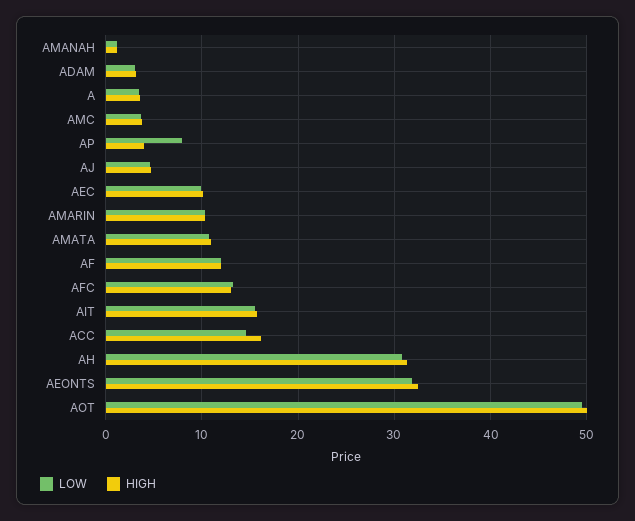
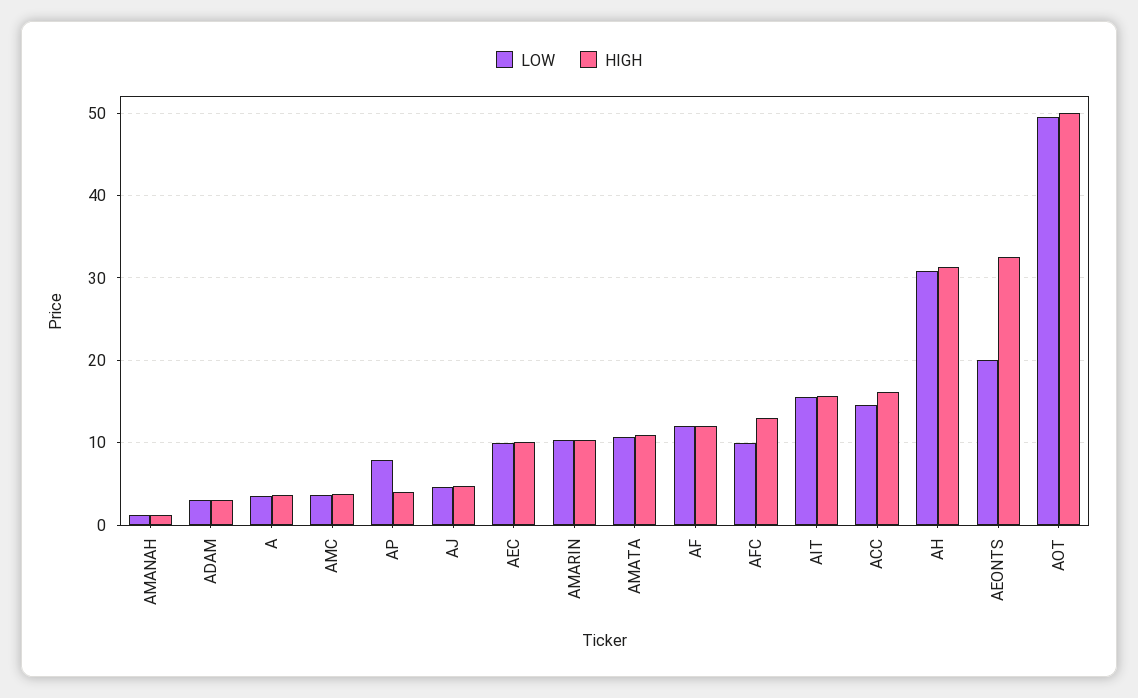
  {
    "LOW": {
      "AMANAH": 1,
      "ADAM": 3,
      "A": 4,
      "AMC": 4,
      "AP": 8,
      "AJ": 5,
      "AEC": 10,
      "AMARIN": 10,
      "AMATA": 11,
      "AF": 12,
-     "AFC": 13,
+     "AFC": 10,
      "AIT": 16,
      "ACC": 15,
      "AH": 31,
-     "AEONTS": 32,
+     "AEONTS": 20,
      "AOT": 50
    },
    "HIGH": {
      "AMANAH": 1,
      "ADAM": 3,
      "A": 4,
      "AMC": 4,
      "AP": 4,
      "AJ": 5,
      "AEC": 10,
      "AMARIN": 10,
      "AMATA": 11,
      "AF": 12,
      "AFC": 13,
      "AIT": 16,
      "ACC": 16,
      "AH": 31,
      "AEONTS": 33,
      "AOT": 50
    }
  }

